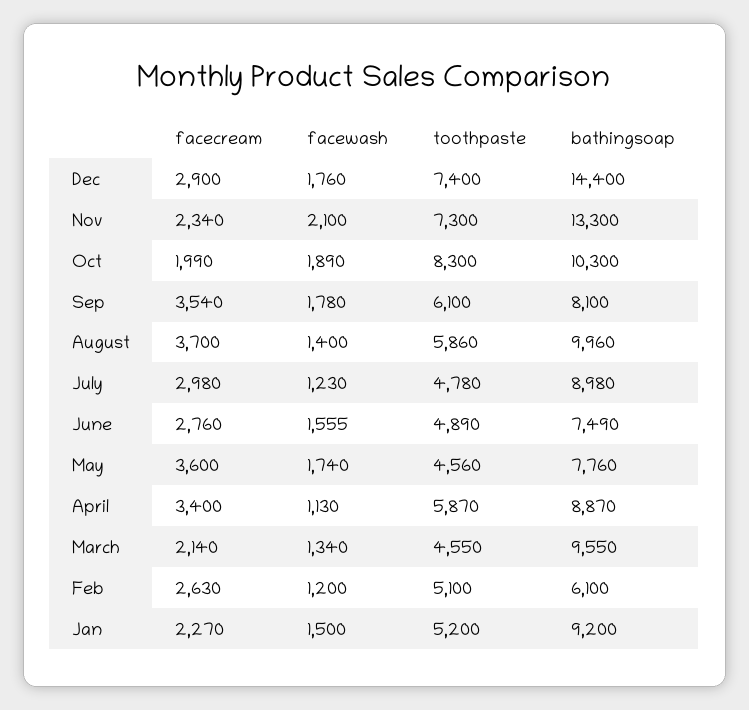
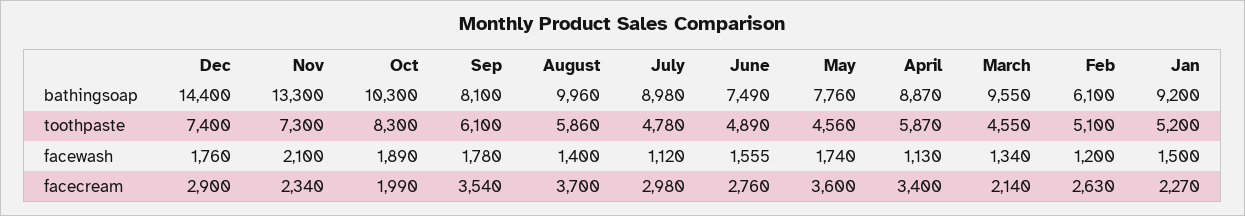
  {
    "facecream": {
      "Dec": 2900,
      "Nov": 2340,
      "Oct": 1990,
      "Sep": 3540,
      "August": 3700,
      "July": 2980,
      "June": 2760,
      "May": 3600,
      "April": 3400,
      "March": 2140,
      "Feb": 2630,
      "Jan": 2270
    },
    "facewash": {
      "Dec": 1760,
      "Nov": 2100,
      "Oct": 1890,
      "Sep": 1780,
      "August": 1400,
-     "July": 1230,
+     "July": 1120,
      "June": 1555,
      "May": 1740,
      "April": 1130,
      "March": 1340,
      "Feb": 1200,
      "Jan": 1500
    },
    "toothpaste": {
      "Dec": 7400,
      "Nov": 7300,
      "Oct": 8300,
      "Sep": 6100,
      "August": 5860,
      "July": 4780,
      "June": 4890,
      "May": 4560,
      "April": 5870,
      "March": 4550,
      "Feb": 5100,
      "Jan": 5200
    },
    "bathingsoap": {
      "Dec": 14400,
      "Nov": 13300,
      "Oct": 10300,
      "Sep": 8100,
      "August": 9960,
      "July": 8980,
      "June": 7490,
      "May": 7760,
      "April": 8870,
      "March": 9550,
      "Feb": 6100,
      "Jan": 9200
    }
  }

